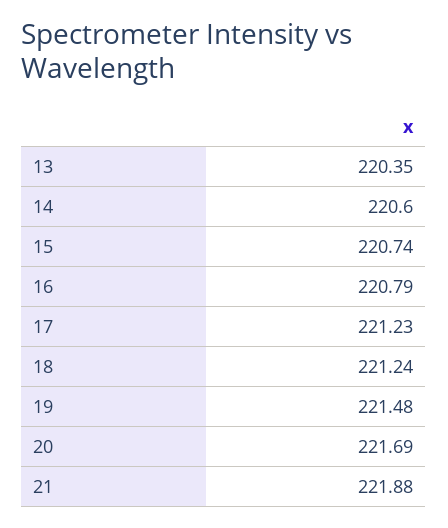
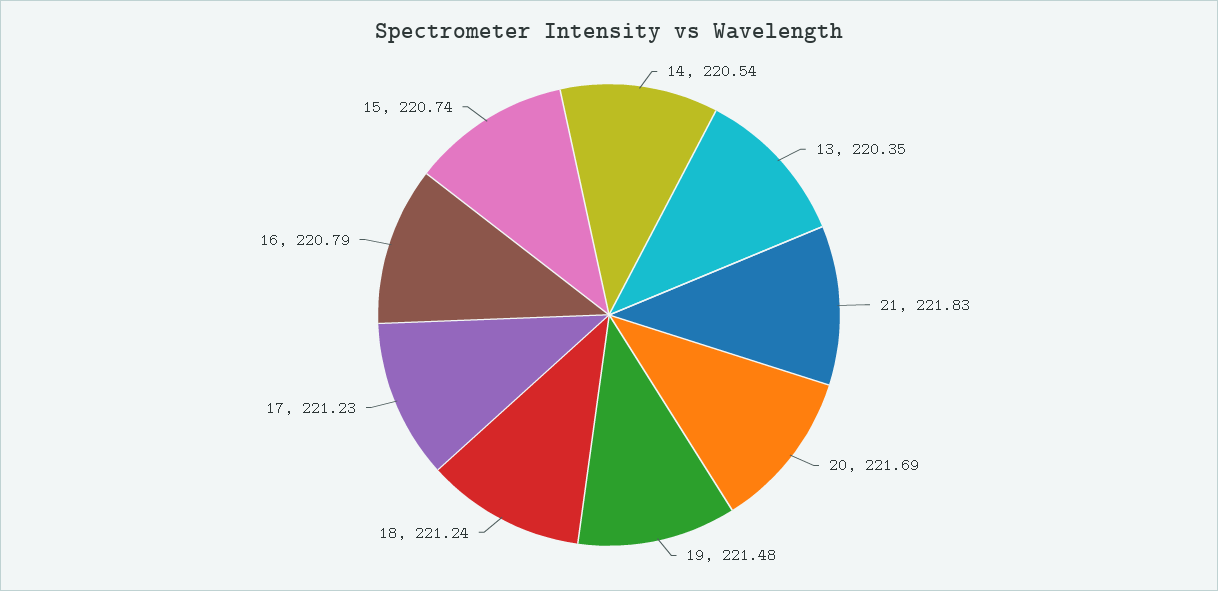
  {
    "13": 220.35,
-   "14": 220.6,
+   "14": 220.54,
    "15": 220.74,
    "16": 220.79,
    "17": 221.23,
    "18": 221.24,
    "19": 221.48,
    "20": 221.69,
-   "21": 221.88
+   "21": 221.83
  }

